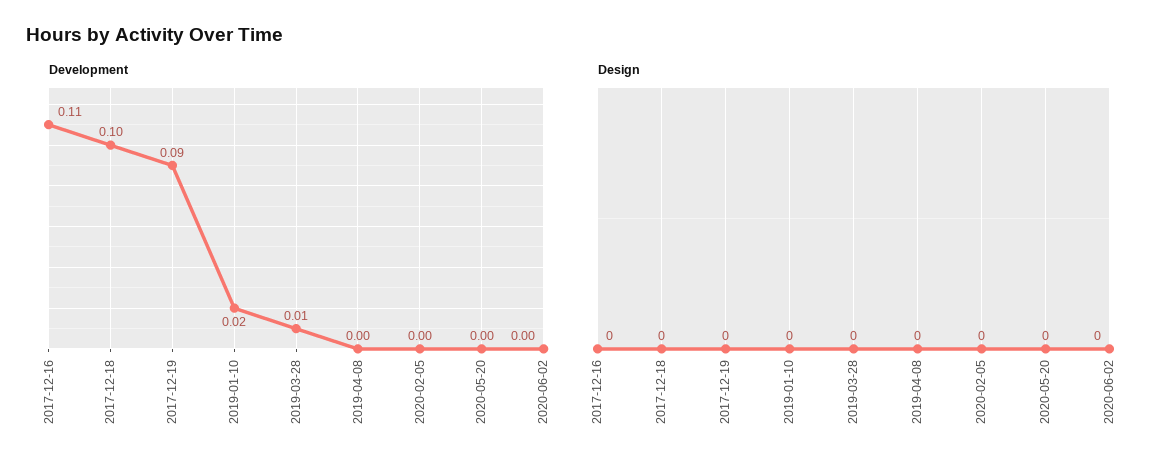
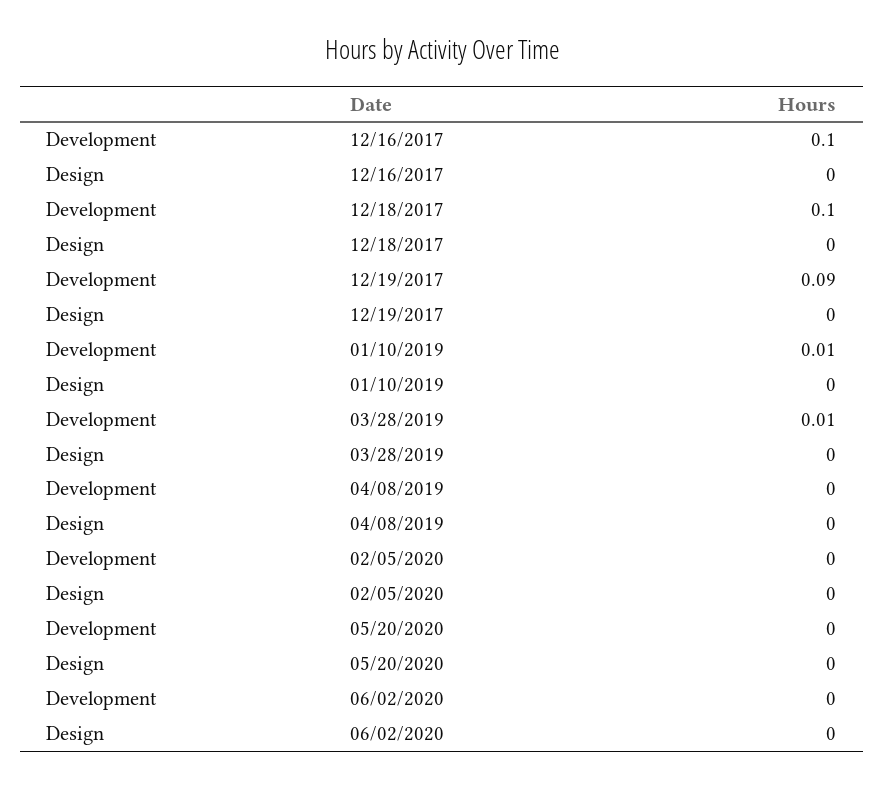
  {
    "Development": {
-     "2017-12-16": 0.11,
+     "2017-12-16": 0.1,
      "2017-12-18": 0.1,
      "2017-12-19": 0.09,
-     "2019-01-10": 0.02,
+     "2019-01-10": 0.01,
      "2019-03-28": 0.01,
      "2019-04-08": 0,
      "2020-02-05": 0,
      "2020-05-20": 0,
      "2020-06-02": 0
    },
    "Design": {
      "2017-12-16": 0,
      "2017-12-18": 0,
      "2017-12-19": 0,
      "2019-01-10": 0,
      "2019-03-28": 0,
      "2019-04-08": 0,
      "2020-02-05": 0,
      "2020-05-20": 0,
      "2020-06-02": 0
    }
  }

